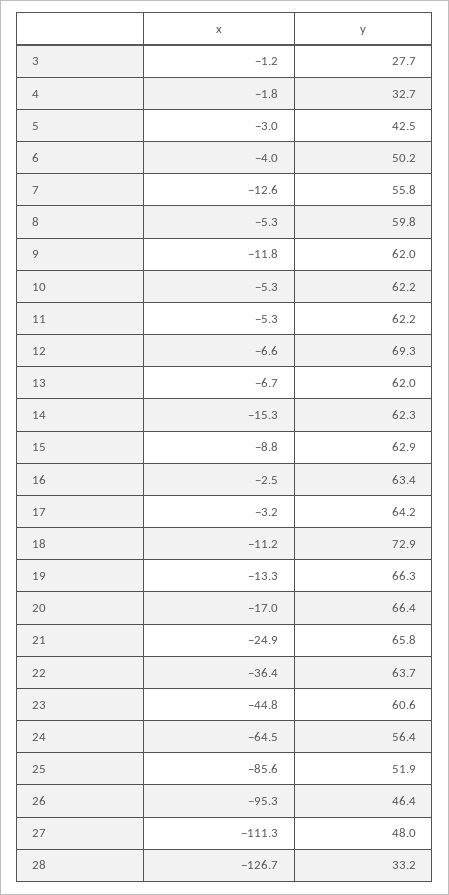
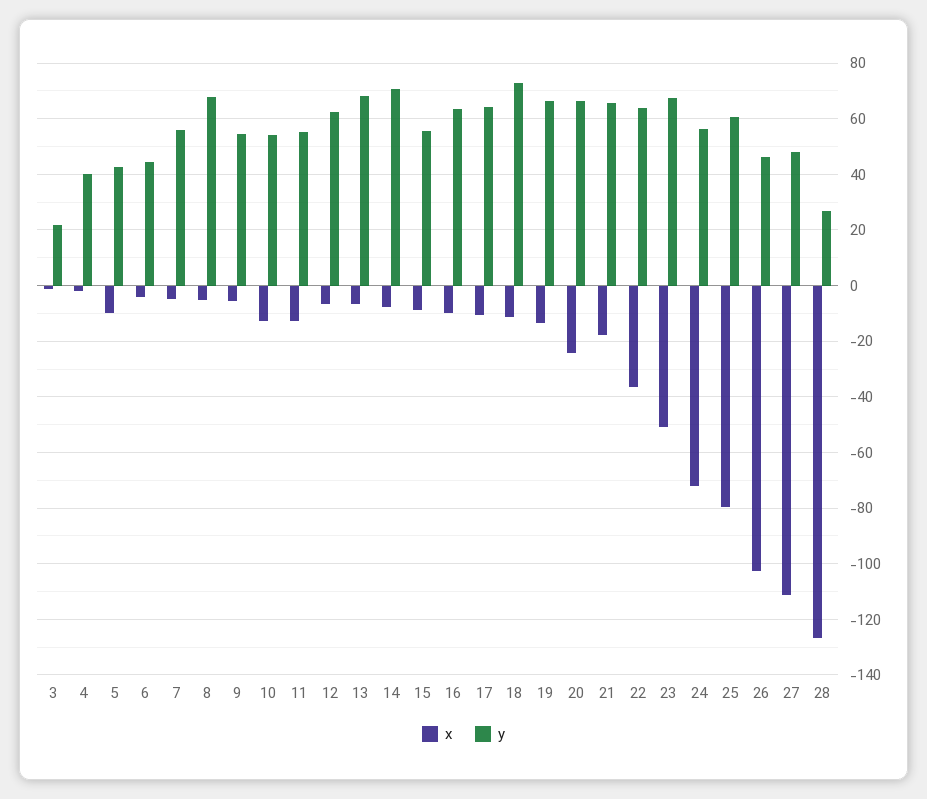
  {
    "x": {
      "3": -1.2,
      "4": -1.8,
-     "5": -3,
+     "5": -10,
      "6": -4,
-     "7": -12.6,
+     "7": -5,
      "8": -5.3,
-     "9": -11.8,
+     "9": -5,
-     "10": -5.3,
+     "10": -12.5,
-     "11": -5.3,
+     "11": -12.5,
      "12": -6.6,
      "13": -6.7,
-     "14": -15.3,
+     "14": -7.5,
      "15": -8.8,
-     "16": -2.5,
+     "16": -10,
-     "17": -3.2,
+     "17": -10,
      "18": -11.2,
      "19": -13.3,
-     "20": -17,
+     "20": -25,
-     "21": -24.9,
+     "21": -17.5,
      "22": -36.4,
-     "23": -44.8,
+     "23": -50,
-     "24": -64.5,
+     "24": -72.5,
-     "25": -85.6,
+     "25": -80,
-     "26": -95.3,
+     "26": -102.5,
      "27": -111.3,
      "28": -126.7
    },
    "y": {
-     "3": 27.7,
+     "3": 22.5,
-     "4": 32.7,
+     "4": 40,
      "5": 42.5,
-     "6": 50.2,
+     "6": 45,
      "7": 55.8,
-     "8": 59.8,
+     "8": 67.5,
-     "9": 62,
+     "9": 55,
-     "10": 62.2,
+     "10": 55,
-     "11": 62.2,
+     "11": 55,
-     "12": 69.3,
+     "12": 62.5,
-     "13": 62,
+     "13": 67.5,
-     "14": 62.3,
+     "14": 70,
-     "15": 62.9,
+     "15": 55,
      "16": 63.4,
      "17": 64.2,
      "18": 72.9,
      "19": 66.3,
      "20": 66.4,
      "21": 65.8,
      "22": 63.7,
-     "23": 60.6,
+     "23": 67.5,
      "24": 56.4,
-     "25": 51.9,
+     "25": 60,
      "26": 46.4,
      "27": 48,
-     "28": 33.2
+     "28": 27.5
    }
  }

